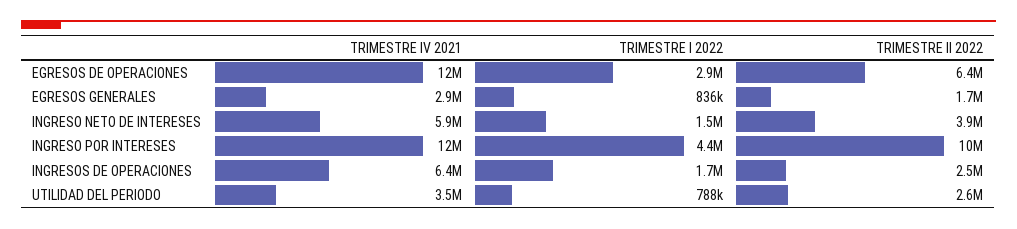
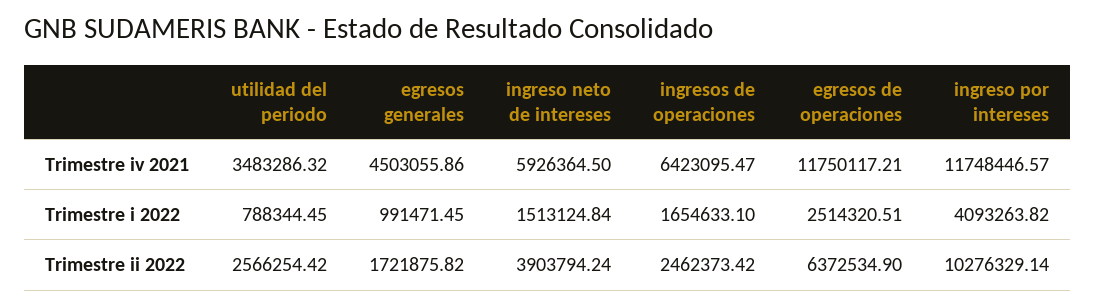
  {
    "TRIMESTRE IV 2021": {
      "EGRESOS DE OPERACIONES": 11750117.21,
-     "EGRESOS GENERALES": 2900000,
+     "EGRESOS GENERALES": 4503055.86,
      "INGRESO NETO DE INTERESES": 5926364.5,
      "INGRESO POR INTERESES": 11748446.57,
      "INGRESOS DE OPERACIONES": 6423095.47,
      "UTILIDAD DEL PERIODO": 3483286.32
    },
    "TRIMESTRE I 2022": {
-     "EGRESOS DE OPERACIONES": 2900000,
+     "EGRESOS DE OPERACIONES": 2514320.51,
-     "EGRESOS GENERALES": 836000,
+     "EGRESOS GENERALES": 991471.45,
      "INGRESO NETO DE INTERESES": 1513124.84,
-     "INGRESO POR INTERESES": 4400000,
+     "INGRESO POR INTERESES": 4093263.82,
      "INGRESOS DE OPERACIONES": 1654633.1,
      "UTILIDAD DEL PERIODO": 788344.45
    },
    "TRIMESTRE II 2022": {
      "EGRESOS DE OPERACIONES": 6372534.9,
      "EGRESOS GENERALES": 1721875.82,
      "INGRESO NETO DE INTERESES": 3903794.24,
      "INGRESO POR INTERESES": 10276329.14,
      "INGRESOS DE OPERACIONES": 2462373.42,
      "UTILIDAD DEL PERIODO": 2566254.42
    }
  }

